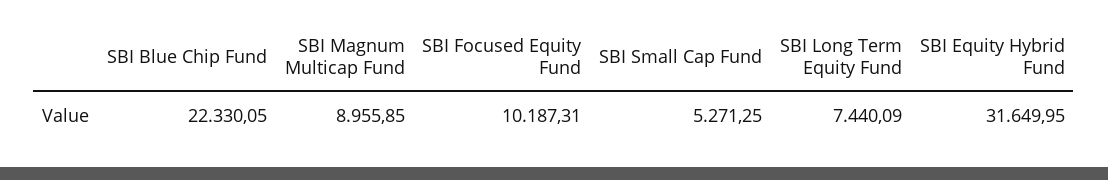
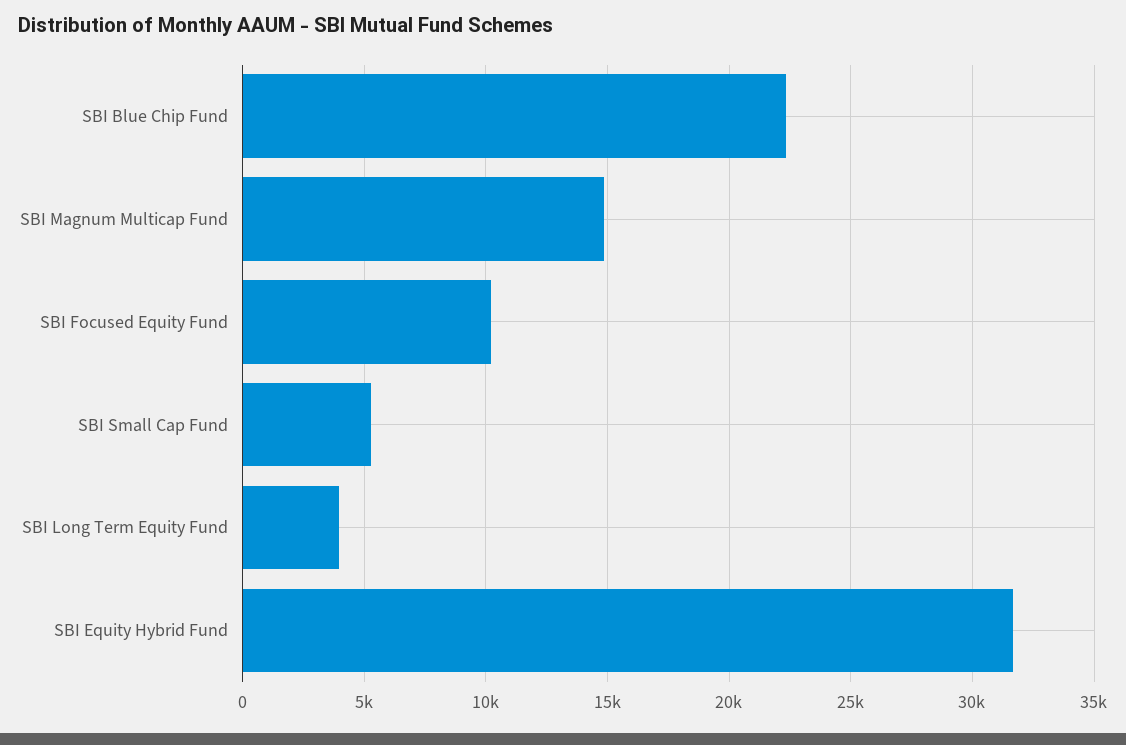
  {
    "SBI Blue Chip Fund": 22330.05,
-   "SBI Magnum Multicap Fund": 8955.85,
+   "SBI Magnum Multicap Fund": 15000,
    "SBI Focused Equity Fund": 10187.31,
    "SBI Small Cap Fund": 5271.25,
-   "SBI Long Term Equity Fund": 7440.09,
+   "SBI Long Term Equity Fund": 4000,
    "SBI Equity Hybrid Fund": 31649.95
  }

